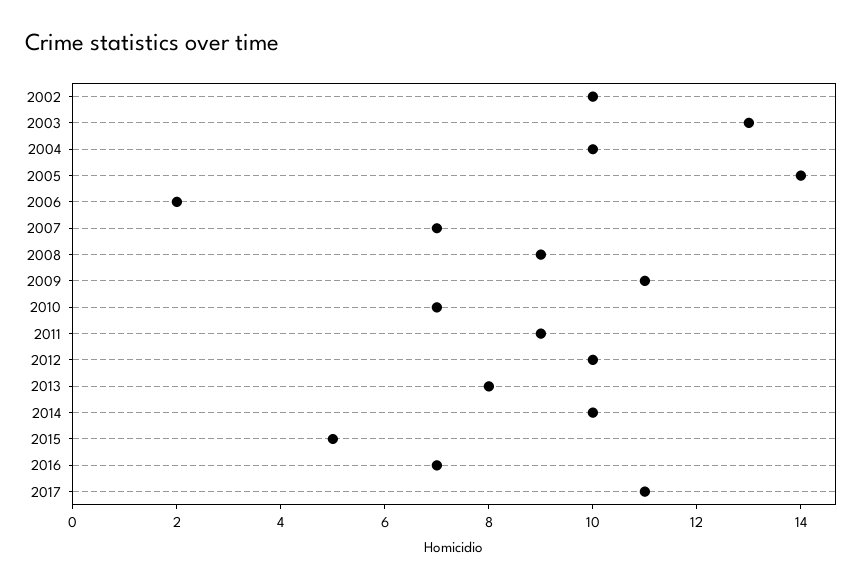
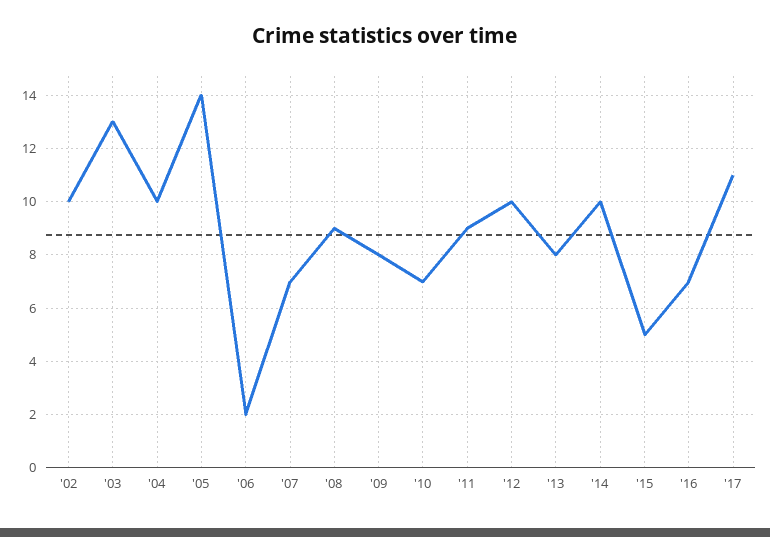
  {
    "2002": 10,
    "2003": 13,
    "2004": 10,
    "2005": 14,
    "2006": 2,
    "2007": 7,
    "2008": 9,
-   "2009": 11,
+   "2009": 8,
    "2010": 7,
    "2011": 9,
    "2012": 10,
    "2013": 8,
    "2014": 10,
    "2015": 5,
    "2016": 7,
    "2017": 11
  }

